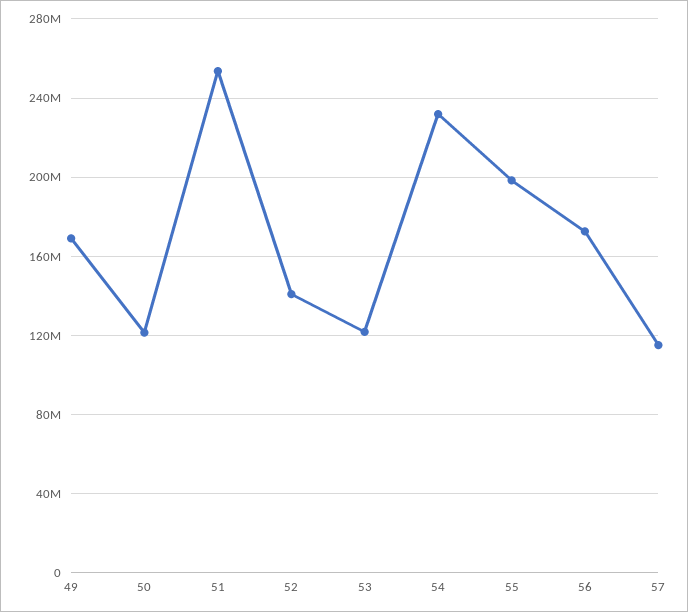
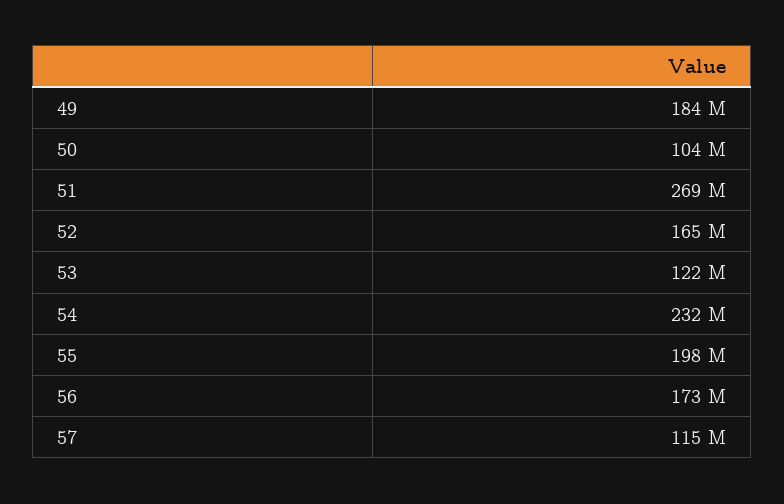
  {
-   "49": 170000000,
+   "49": 184000000,
-   "50": 120000000,
+   "50": 104000000,
-   "51": 255000000,
+   "51": 269000000,
-   "52": 140000000,
+   "52": 165000000,
    "53": 122000000,
    "54": 232000000,
    "55": 198000000,
    "56": 173000000,
    "57": 115000000
  }

